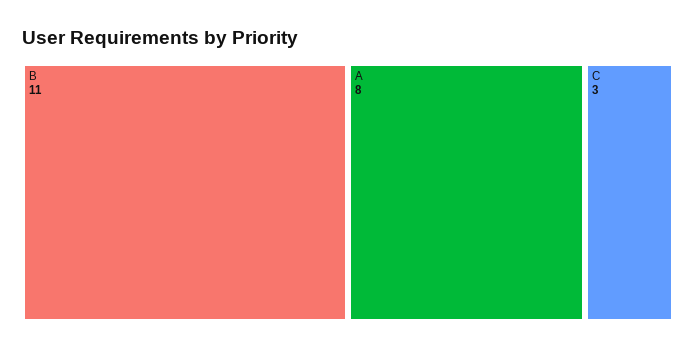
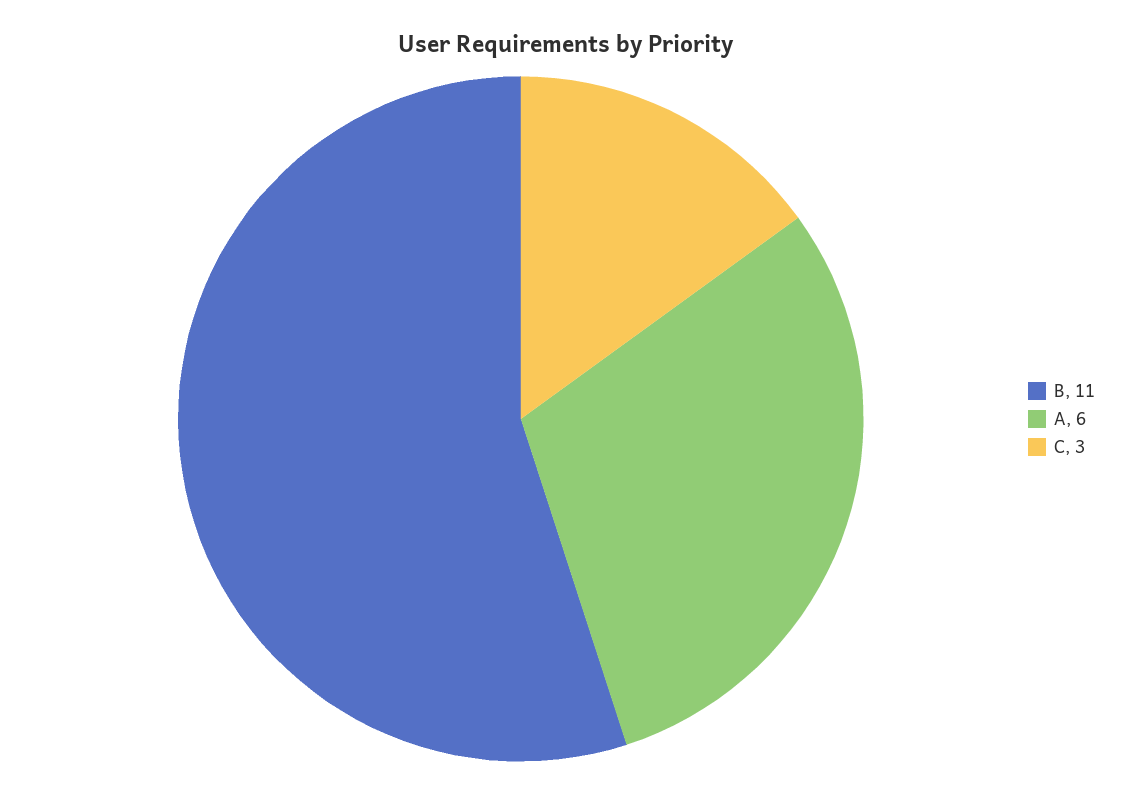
  {
    "B": 11,
-   "A": 8,
+   "A": 6,
    "C": 3
  }

